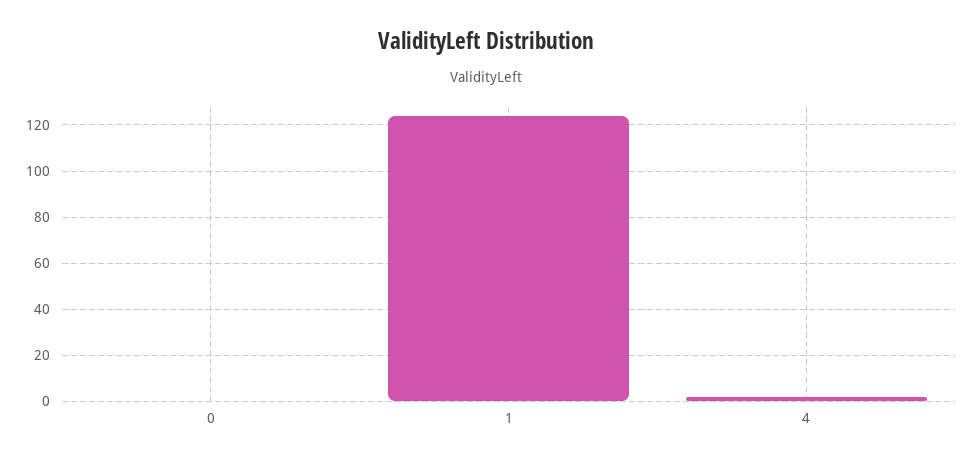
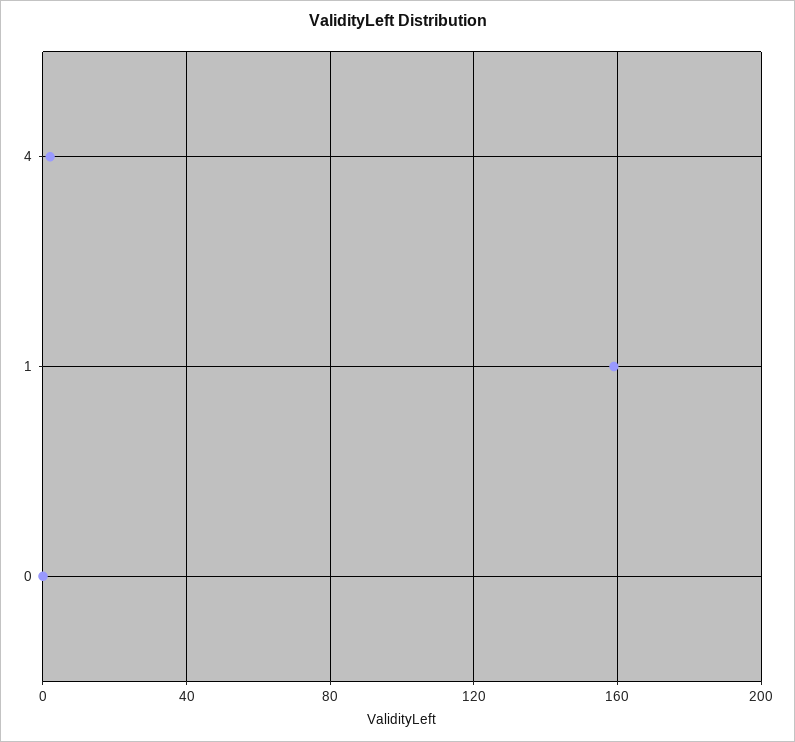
  {
    "0": 0,
-   "1": 125,
+   "1": 160,
    "4": 0
  }

